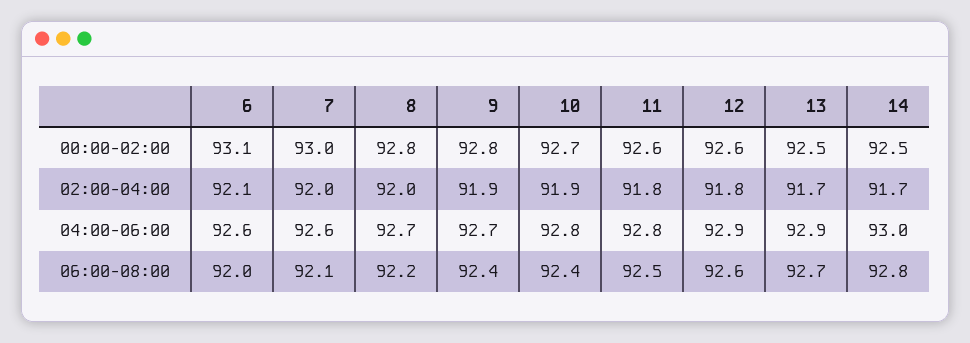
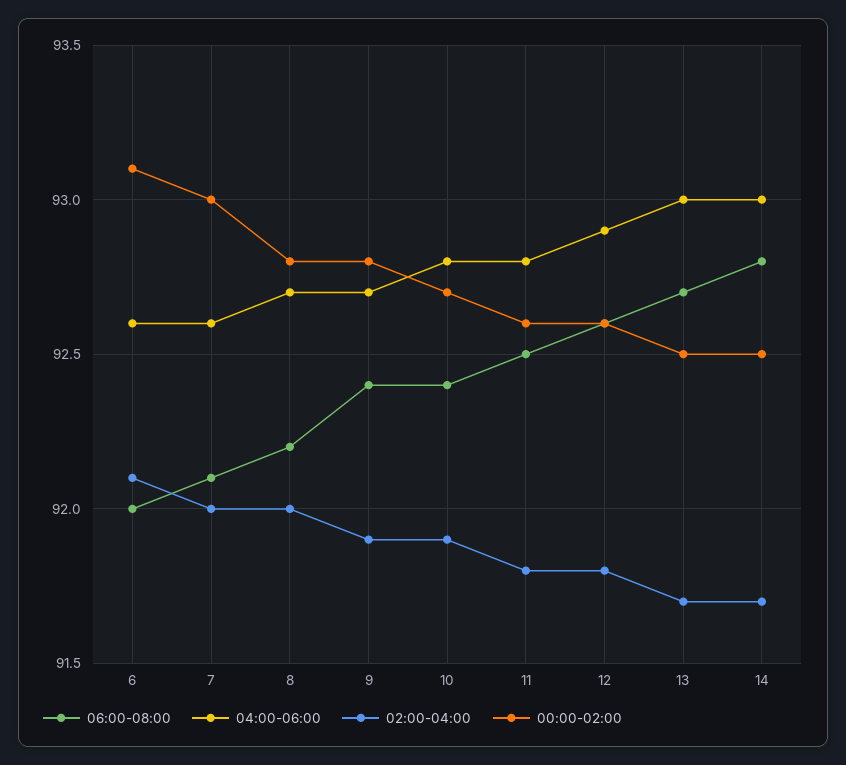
  {
    "00:00-02:00": {
      "6": 93.1,
      "7": 93,
      "8": 92.8,
      "9": 92.8,
      "10": 92.7,
      "11": 92.6,
      "12": 92.6,
      "13": 92.5,
      "14": 92.5
    },
    "02:00-04:00": {
      "6": 92.1,
      "7": 92,
      "8": 92,
      "9": 91.9,
      "10": 91.9,
      "11": 91.8,
      "12": 91.8,
      "13": 91.7,
      "14": 91.7
    },
    "04:00-06:00": {
      "6": 92.6,
      "7": 92.6,
      "8": 92.7,
      "9": 92.7,
      "10": 92.8,
      "11": 92.8,
      "12": 92.9,
-     "13": 92.9,
+     "13": 93,
      "14": 93
    },
    "06:00-08:00": {
      "6": 92,
      "7": 92.1,
      "8": 92.2,
      "9": 92.4,
      "10": 92.4,
      "11": 92.5,
      "12": 92.6,
      "13": 92.7,
      "14": 92.8
    }
  }

